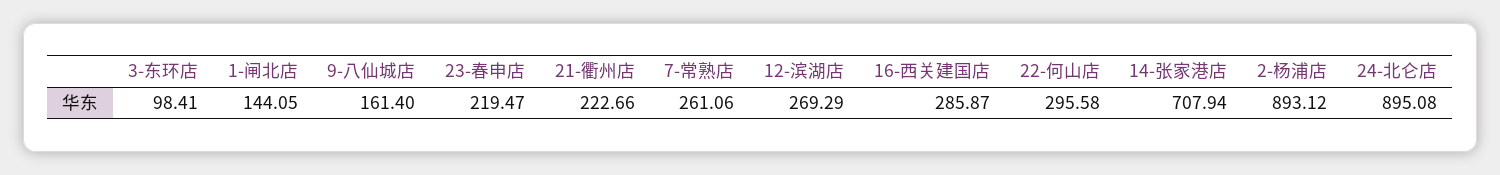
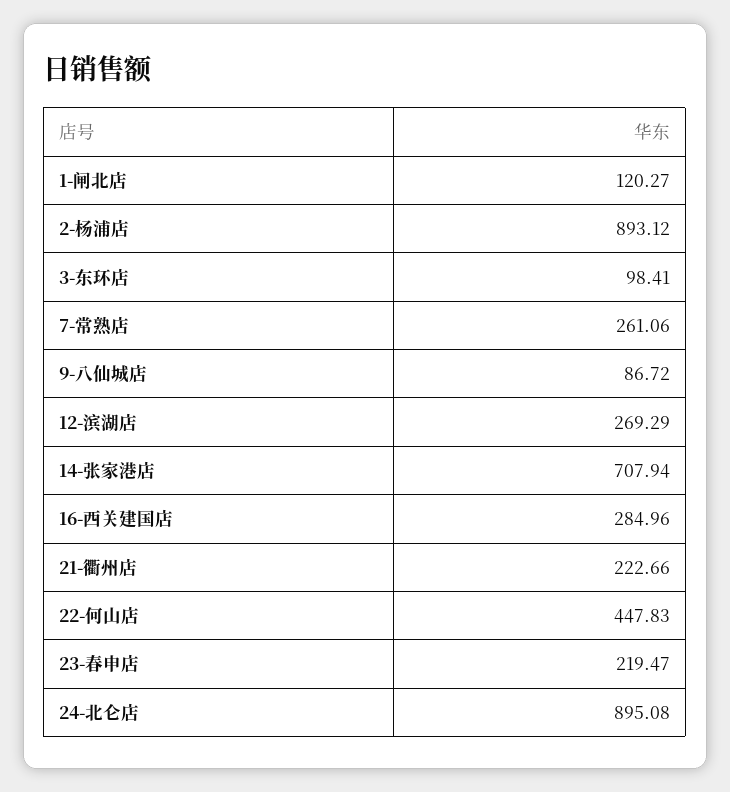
  {
    "3-东环店": 98.41,
-   "1-闸北店": 144.05,
+   "1-闸北店": 120.27,
-   "9-八仙城店": 161.4,
+   "9-八仙城店": 86.72,
    "23-春申店": 219.47,
    "21-衢州店": 222.66,
    "7-常熟店": 261.06,
    "12-滨湖店": 269.29,
-   "16-西关建国店": 285.87,
+   "16-西关建国店": 284.96,
-   "22-何山店": 295.58,
+   "22-何山店": 447.83,
    "14-张家港店": 707.94,
    "2-杨浦店": 893.12,
    "24-北仑店": 895.08
  }

